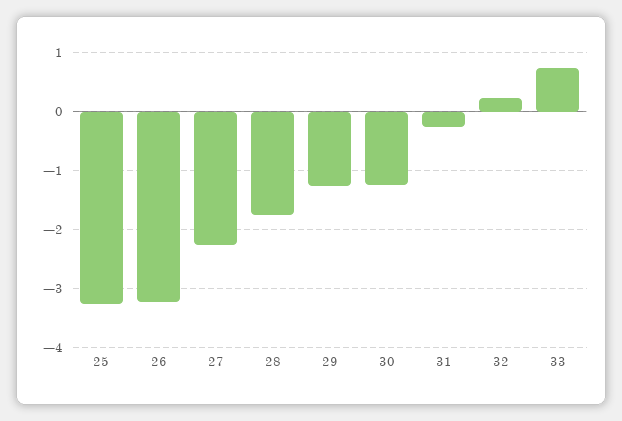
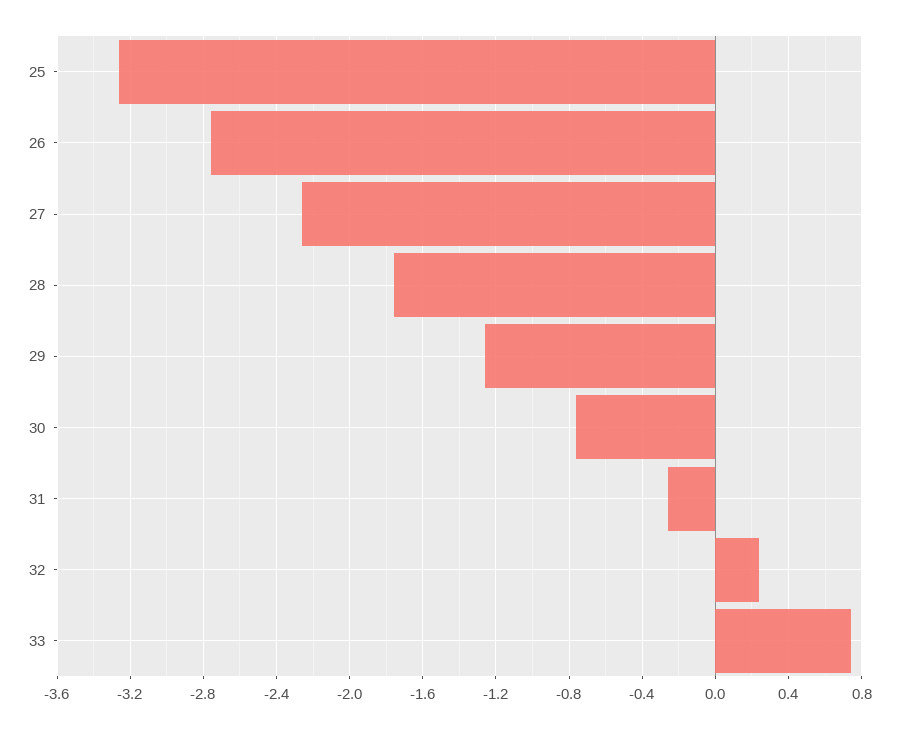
  {
    "25": -3.25,
-   "26": -3.2,
+   "26": -2.75,
    "27": -2.25,
    "28": -1.75,
    "29": -1.25,
-   "30": -1.2,
+   "30": -0.75,
    "31": -0.25,
    "32": 0.25,
    "33": 0.75
  }

